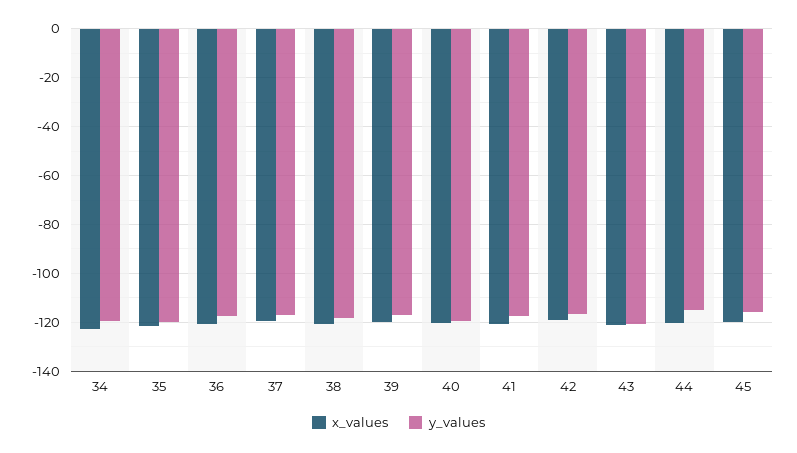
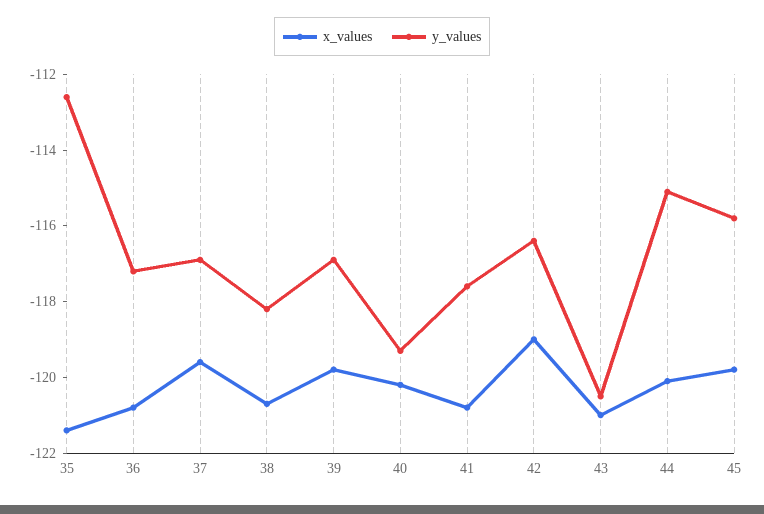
  {
    "x_values": {
-     "34": -122.5,
      "35": -121.5,
      "36": -121,
      "37": -119.5,
      "38": -120.5,
      "39": -120,
      "40": -120,
      "41": -121,
      "42": -119,
      "43": -121,
      "44": -120,
      "45": -120
    },
    "y_values": {
-     "34": -120,
-     "35": -120,
+     "35": -112.5,
      "36": -117,
      "37": -117,
      "38": -118,
      "39": -117,
      "40": -119.5,
      "41": -117.5,
      "42": -116.5,
      "43": -120.5,
      "44": -115,
      "45": -116
    }
  }

